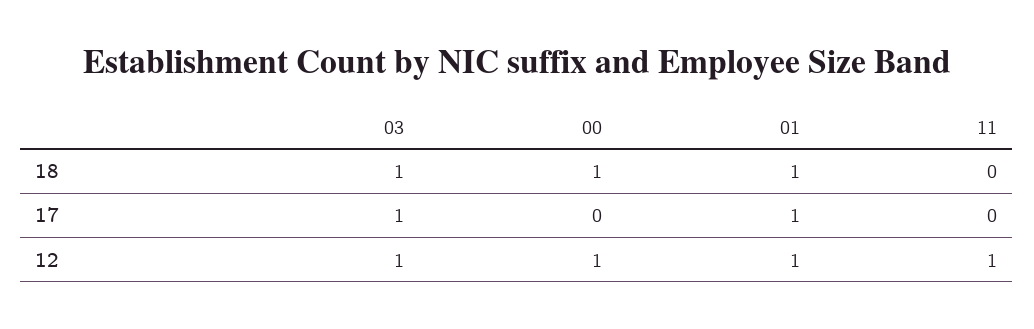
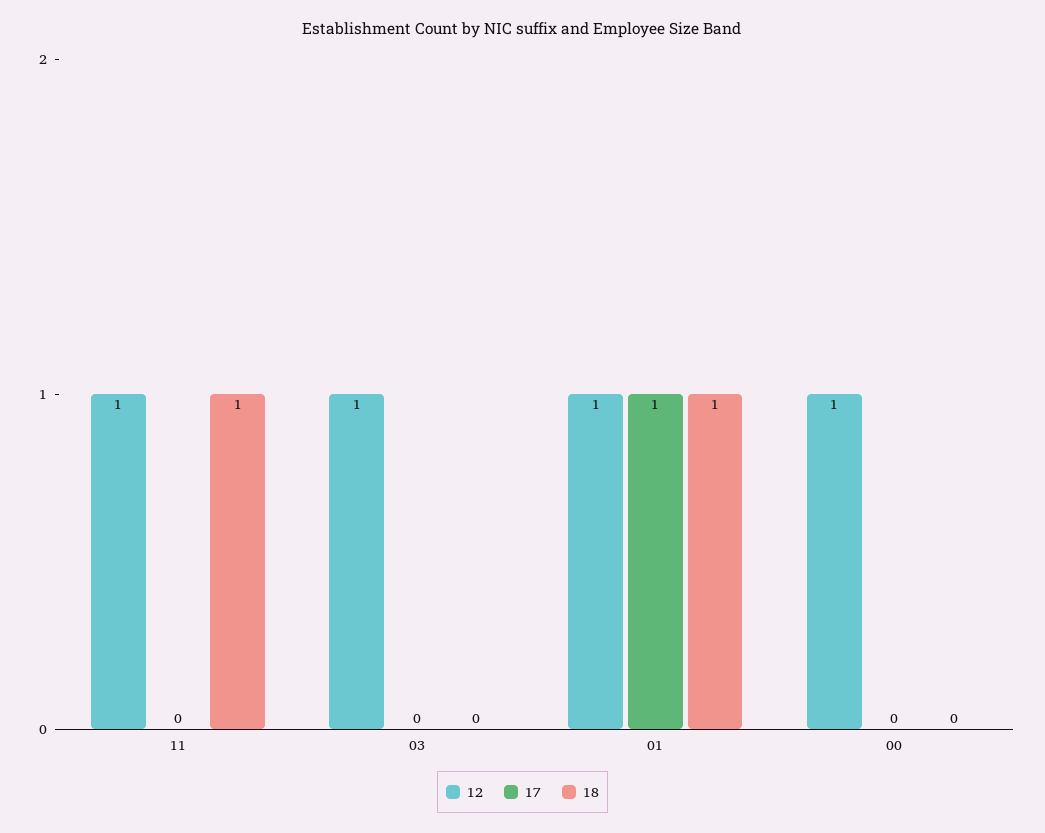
  {
    "18": {
-     "03": 1,
+     "03": 0,
-     "00": 1,
+     "00": 0,
      "01": 1,
-     "11": 0
+     "11": 1
    },
    "17": {
-     "03": 1,
+     "03": 0,
      "00": 0,
      "01": 1,
      "11": 0
    },
    "12": {
      "03": 1,
      "00": 1,
      "01": 1,
      "11": 1
    }
  }

